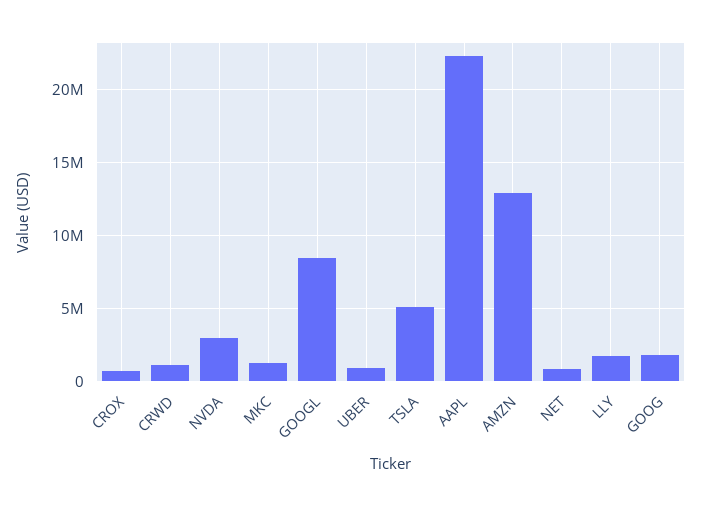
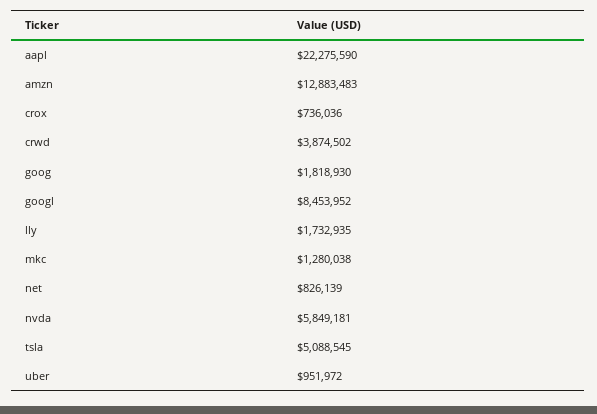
  {
    "CROX": 736036,
-   "CRWD": 1000000,
+   "CRWD": 3874502,
-   "NVDA": 3000000,
+   "NVDA": 5849181,
    "MKC": 1280038,
    "GOOGL": 8453952,
    "UBER": 951972,
    "TSLA": 5088545,
    "AAPL": 22275590,
    "AMZN": 12883483,
    "NET": 826139,
    "LLY": 1732935,
    "GOOG": 1818930
  }

